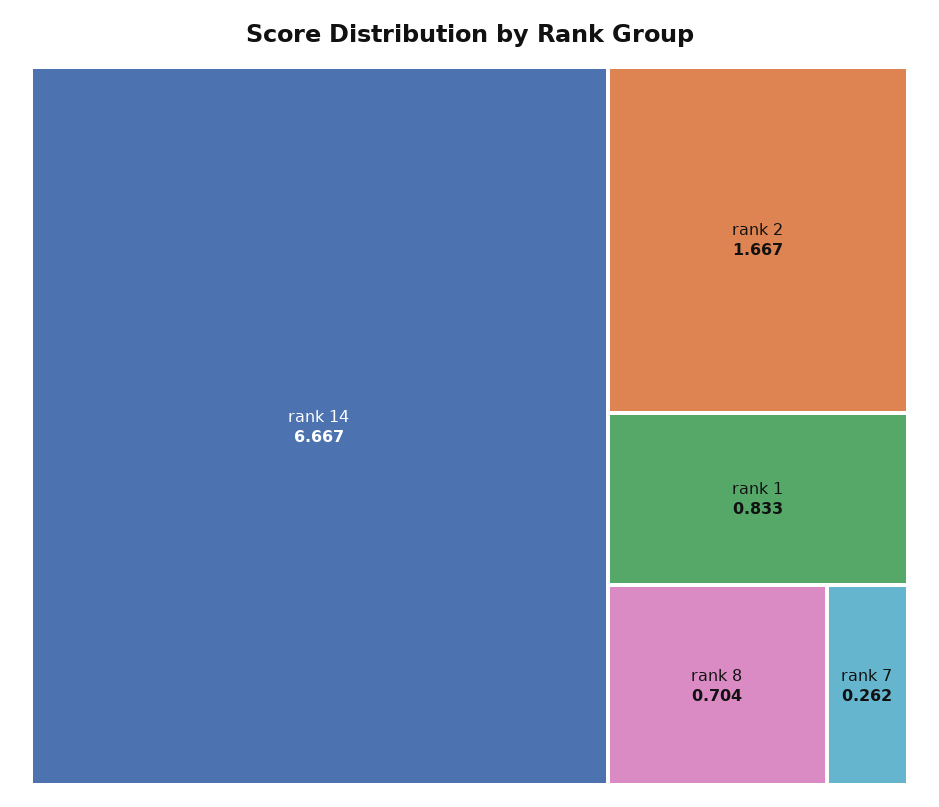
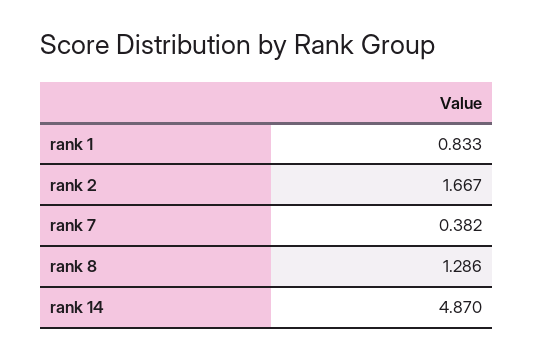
  {
-   "rank 14": 6.667,
+   "rank 14": 4.87,
    "rank 2": 1.667,
    "rank 1": 0.833,
-   "rank 8": 0.704,
+   "rank 8": 1.286,
-   "rank 7": 0.262
+   "rank 7": 0.382
  }

